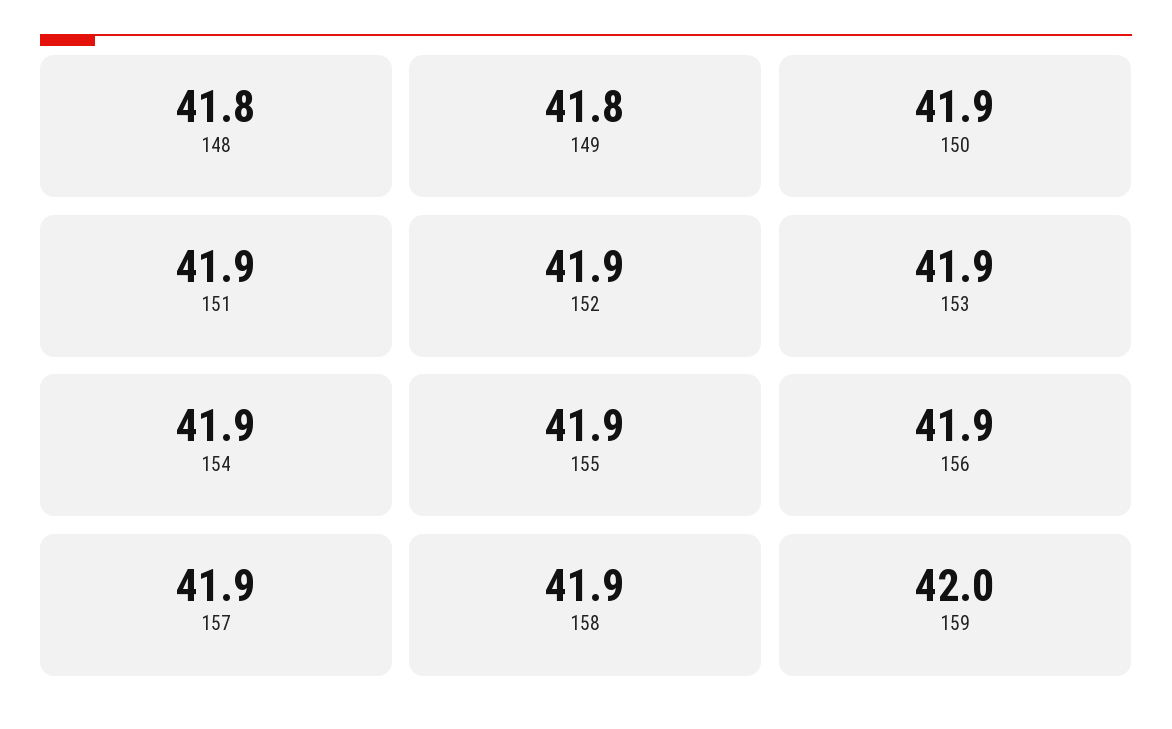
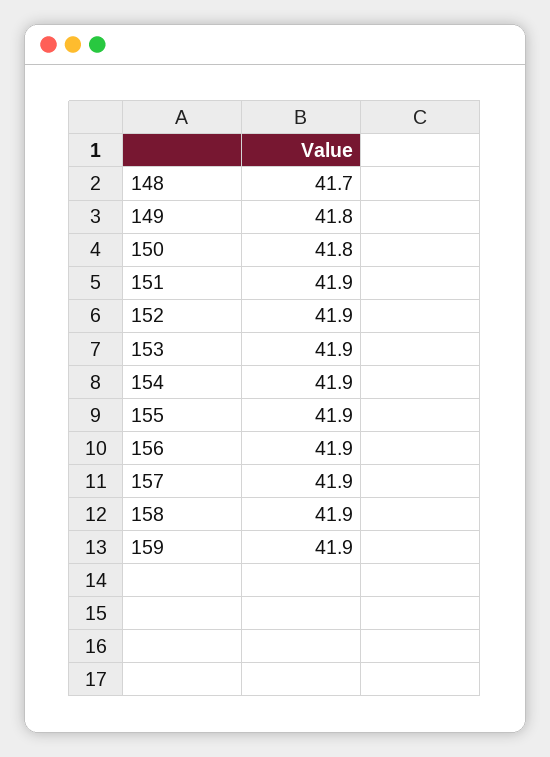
  {
-   "148": 41.8,
+   "148": 41.7,
    "149": 41.8,
-   "150": 41.9,
+   "150": 41.8,
    "151": 41.9,
    "152": 41.9,
    "153": 41.9,
    "154": 41.9,
    "155": 41.9,
    "156": 41.9,
    "157": 41.9,
    "158": 41.9,
-   "159": 42
+   "159": 41.9
  }

